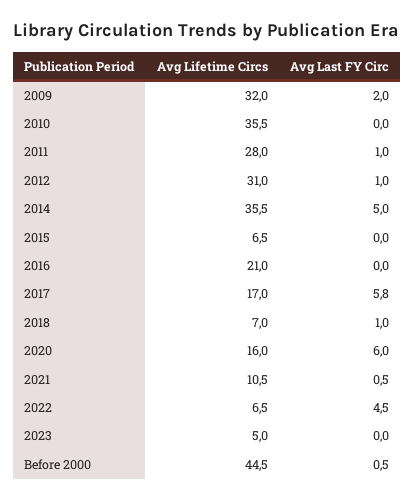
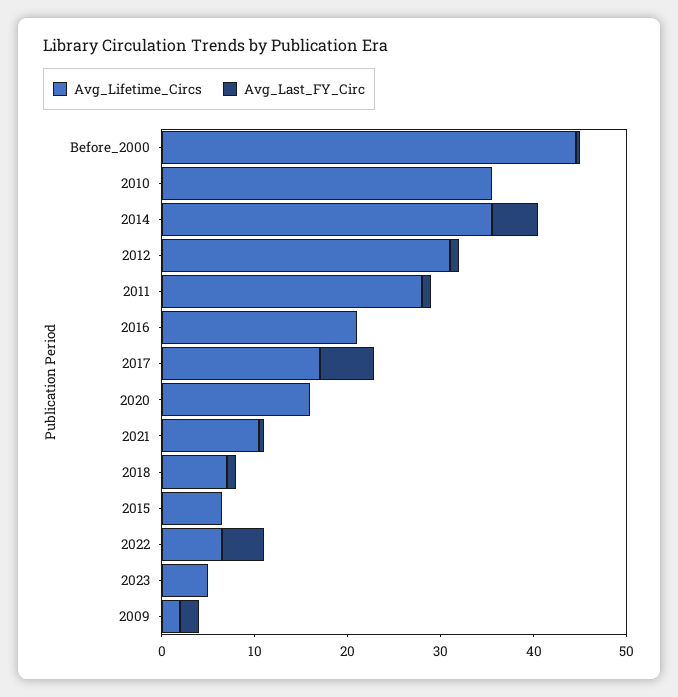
  {
    "Avg Lifetime Circs": {
-     "2009": 32,
+     "2009": 2,
      "2010": 35.5,
      "2011": 28,
      "2012": 31,
      "2014": 35.5,
      "2015": 6.5,
      "2016": 21,
      "2017": 17,
      "2018": 7,
      "2020": 16,
      "2021": 10.5,
      "2022": 6.5,
      "2023": 5,
      "Before 2000": 44.5
    },
    "Avg Last FY Circ": {
      "2009": 2,
      "2010": 0,
      "2011": 1,
      "2012": 1,
      "2014": 5,
      "2015": 0,
      "2016": 0,
      "2017": 5.8,
      "2018": 1,
-     "2020": 6,
+     "2020": 0,
      "2021": 0.5,
      "2022": 4.5,
      "2023": 0,
      "Before 2000": 0.5
    }
  }

